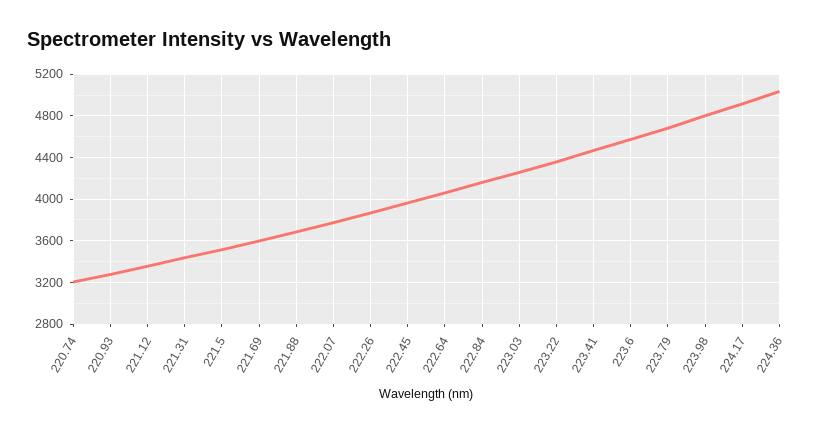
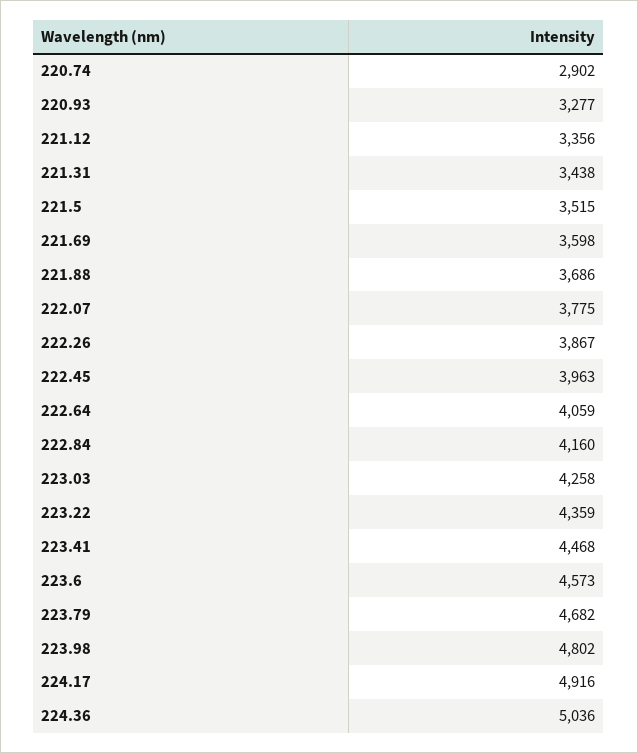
  {
-   "220.74": 3200,
+   "220.74": 2902,
    "220.93": 3277,
    "221.12": 3356,
    "221.31": 3438,
    "221.5": 3515,
    "221.69": 3598,
    "221.88": 3686,
    "222.07": 3775,
    "222.26": 3867,
    "222.45": 3963,
    "222.64": 4059,
    "222.84": 4160,
    "223.03": 4258,
    "223.22": 4359,
    "223.41": 4468,
    "223.6": 4573,
    "223.79": 4682,
    "223.98": 4802,
    "224.17": 4916,
    "224.36": 5036
  }

